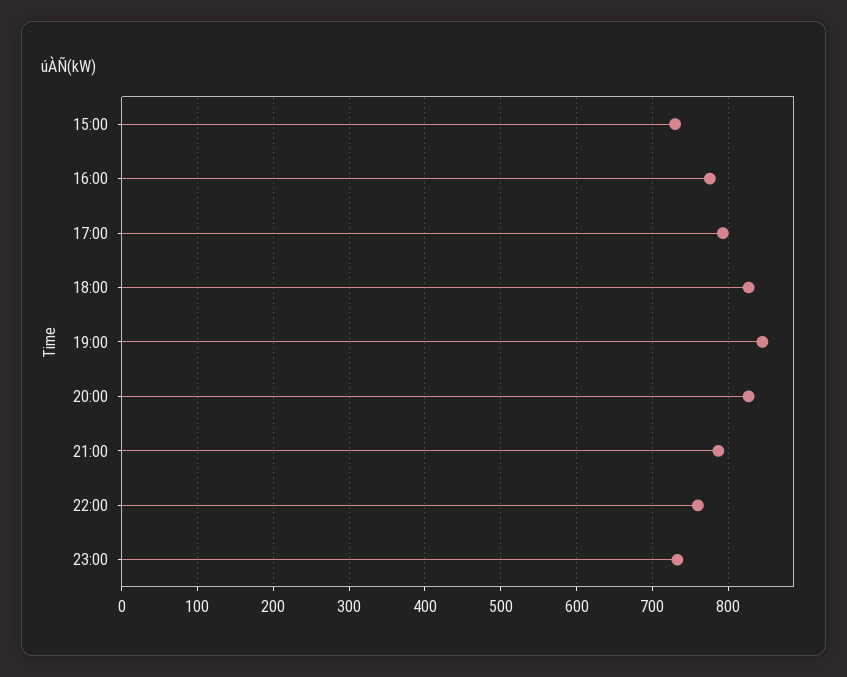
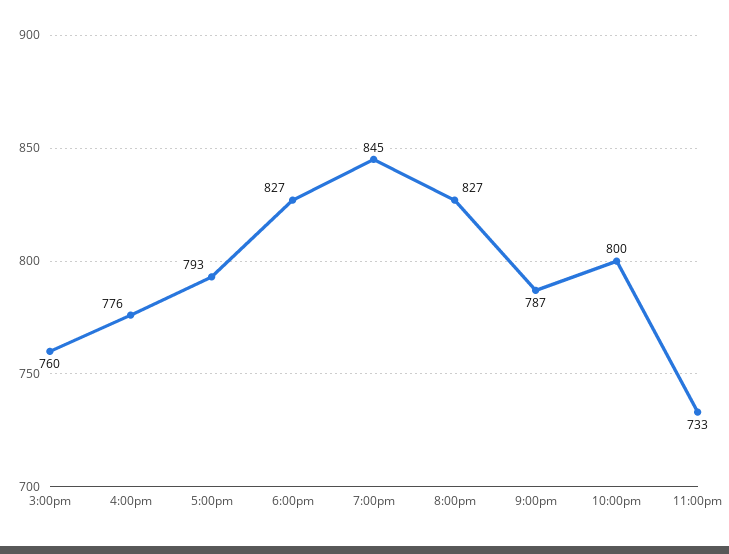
  {
-   "15:00": 730,
+   "15:00": 760,
    "16:00": 776,
    "17:00": 793,
    "18:00": 827,
    "19:00": 845,
    "20:00": 827,
    "21:00": 787,
-   "22:00": 760,
+   "22:00": 800,
    "23:00": 733
  }

